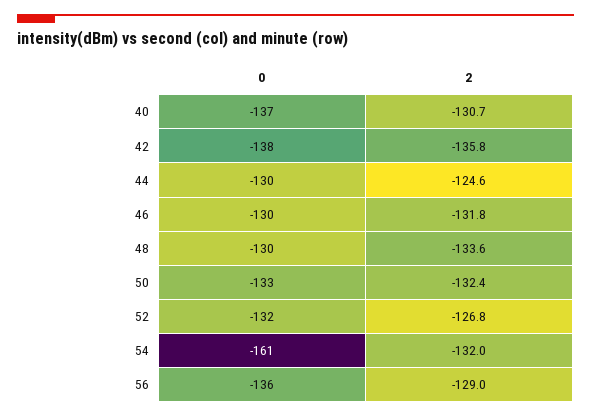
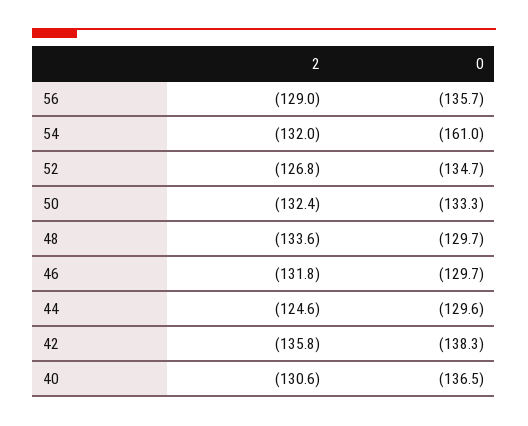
  {
    "0": {
      "40": -136.5,
      "42": -138.3,
      "44": -129.6,
      "46": -129.7,
      "48": -129.7,
      "50": -133.3,
-     "52": -132,
+     "52": -134.7,
      "54": -161,
      "56": -135.7
    },
    "2": {
-     "40": -130.7,
+     "40": -130.6,
      "42": -135.8,
      "44": -124.6,
      "46": -131.8,
      "48": -133.6,
      "50": -132.4,
      "52": -126.8,
      "54": -132,
      "56": -129
    }
  }

